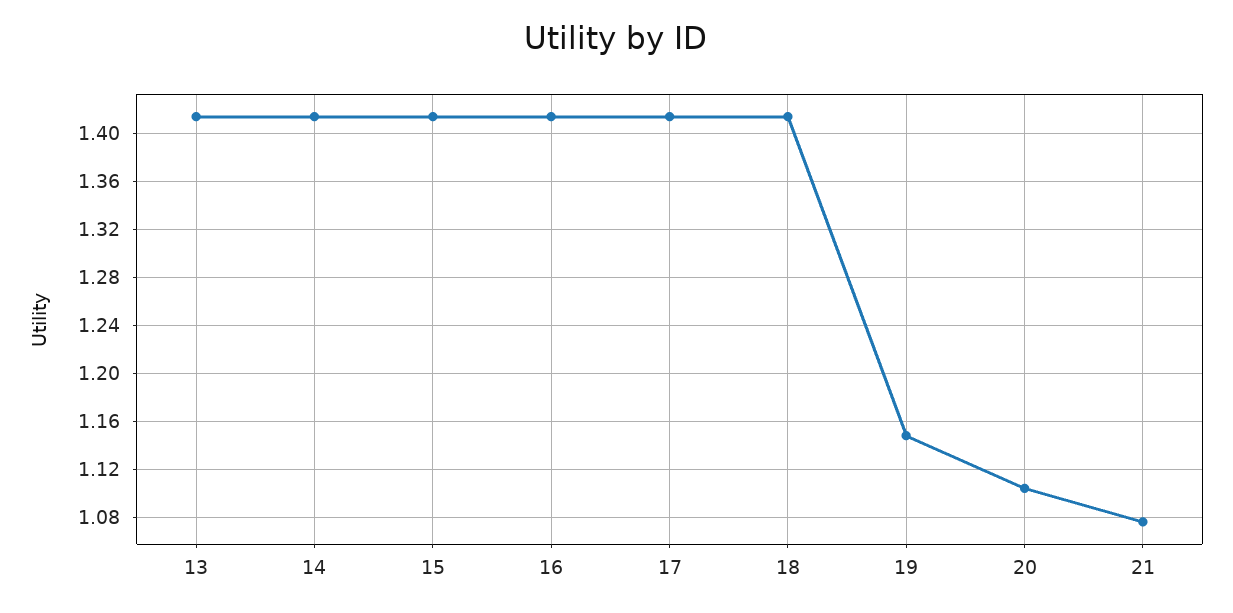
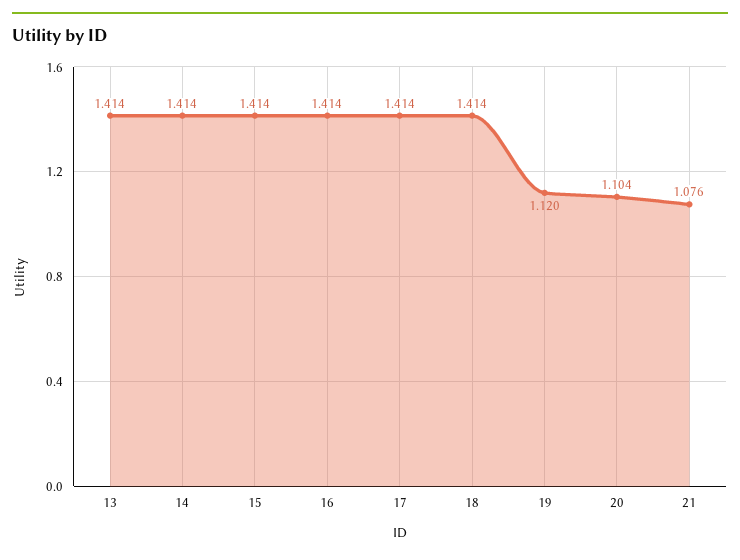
  {
    "13": 1.414,
    "14": 1.414,
    "15": 1.414,
    "16": 1.414,
    "17": 1.414,
    "18": 1.414,
-   "19": 1.15,
+   "19": 1.12,
    "20": 1.104,
    "21": 1.076
  }

